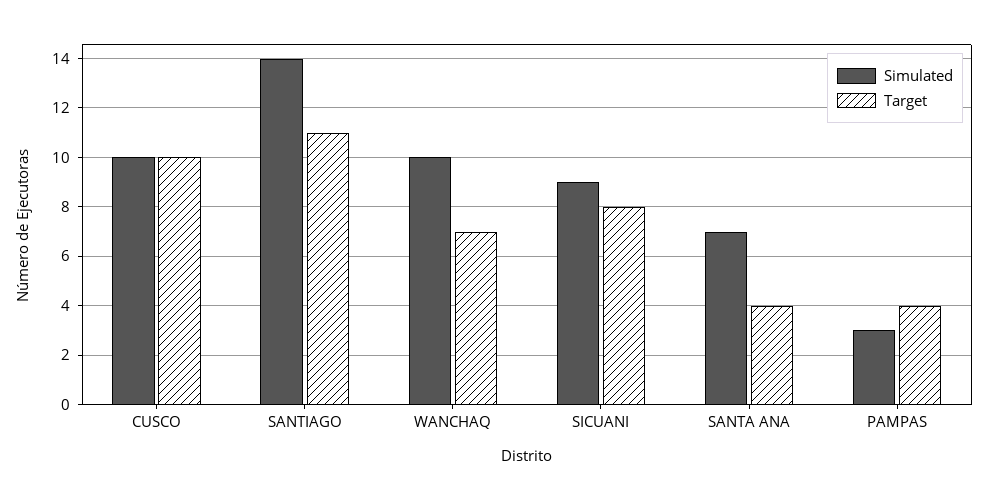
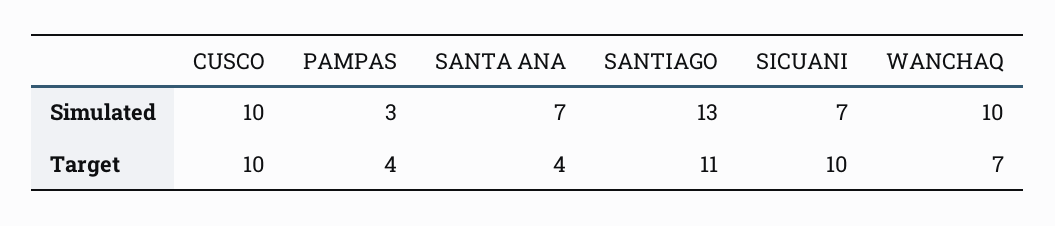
  {
    "Simulated": {
      "CUSCO": 10,
-     "SANTIAGO": 14,
+     "SANTIAGO": 13,
      "WANCHAQ": 10,
-     "SICUANI": 9,
+     "SICUANI": 7,
      "SANTA ANA": 7,
      "PAMPAS": 3
    },
    "Target": {
      "CUSCO": 10,
      "SANTIAGO": 11,
      "WANCHAQ": 7,
-     "SICUANI": 8,
+     "SICUANI": 10,
      "SANTA ANA": 4,
      "PAMPAS": 4
    }
  }

